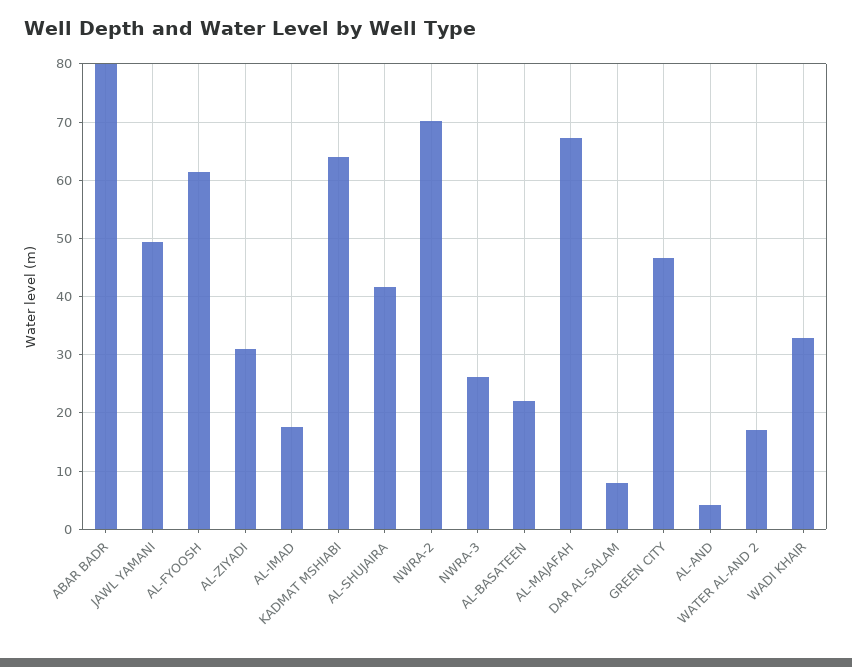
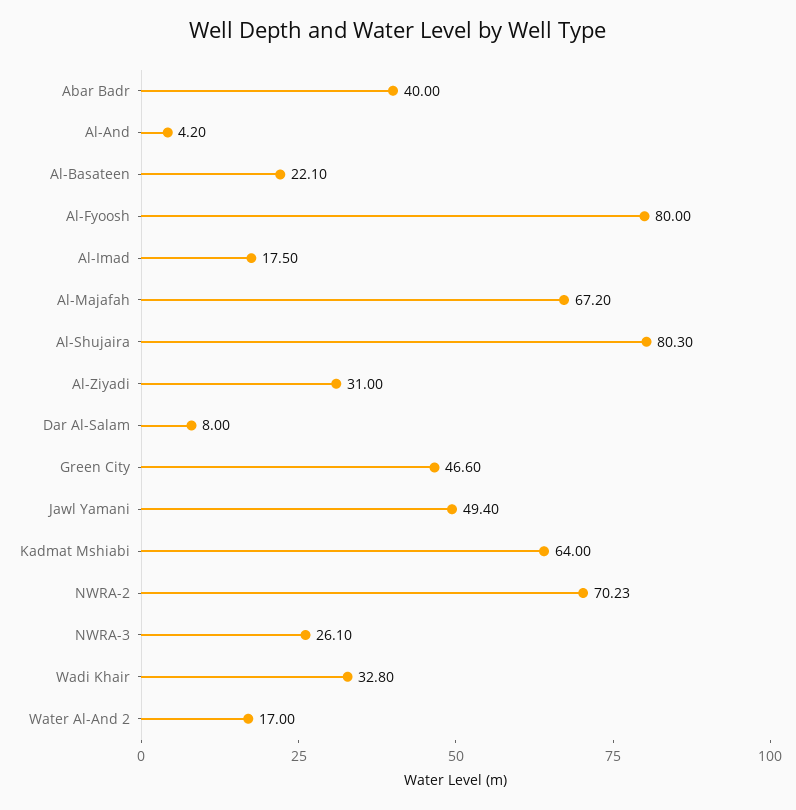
  {
-   "ABAR BADR": 80,
+   "ABAR BADR": 40,
    "JAWL YAMANI": 49.4,
-   "AL-FYOOSH": 62,
+   "AL-FYOOSH": 80,
    "AL-ZIYADI": 31,
    "AL-IMAD": 17.5,
    "KADMAT MSHIABI": 64,
-   "AL-SHUJAIRA": 42,
+   "AL-SHUJAIRA": 80.3,
    "NWRA-2": 70.23,
    "NWRA-3": 26.1,
    "AL-BASATEEN": 22.1,
    "AL-MAJAFAH": 67.2,
    "DAR AL-SALAM": 8,
    "GREEN CITY": 46.6,
    "AL-AND": 4.2,
    "WATER AL-AND 2": 17,
    "WADI KHAIR": 32.8
  }

